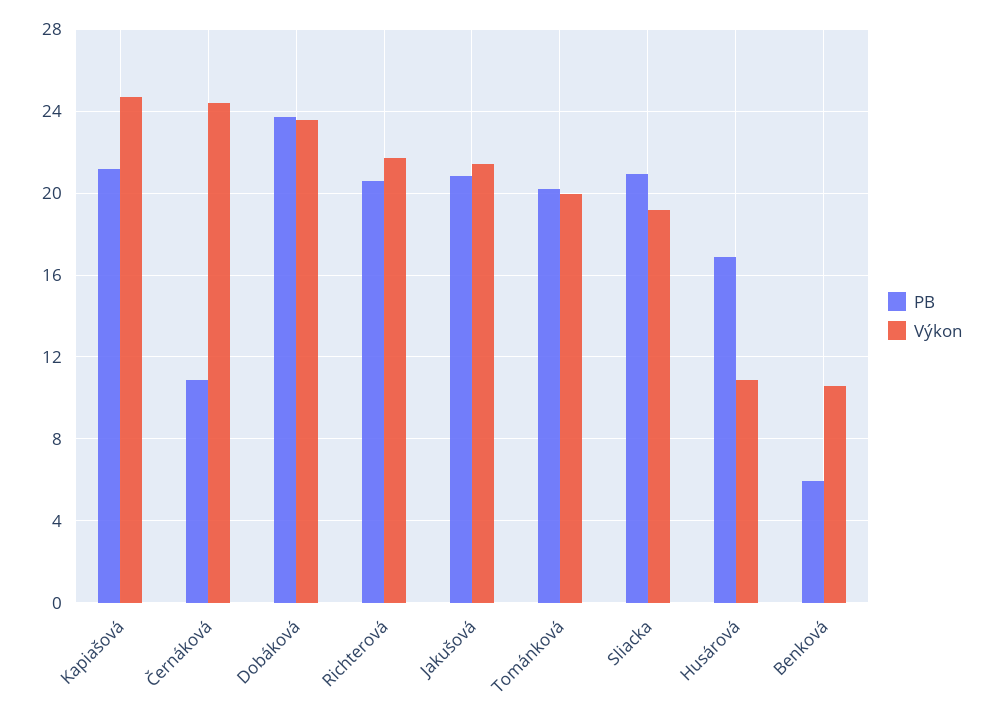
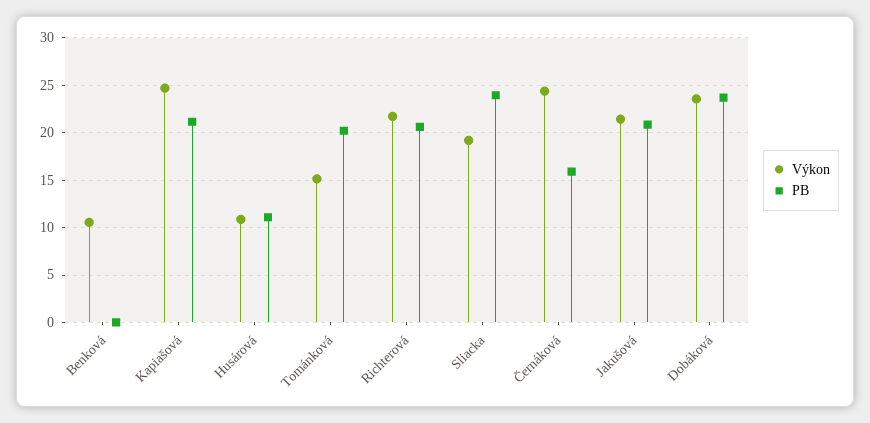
  {
    "PB": {
      "Kapiašová": 21,
-     "Černáková": 11,
+     "Černáková": 16,
      "Dobáková": 23.5,
      "Richterová": 20.5,
      "Jakušová": 21,
      "Tománková": 20,
-     "Sliacka": 21,
+     "Sliacka": 24,
-     "Husárová": 17,
+     "Husárová": 11,
-     "Benková": 6
+     "Benková": 0
    },
    "Výkon": {
      "Kapiašová": 24.5,
      "Černáková": 24.5,
      "Dobáková": 23.5,
      "Richterová": 21.5,
      "Jakušová": 21.5,
-     "Tománková": 20,
+     "Tománková": 15,
      "Sliacka": 19,
      "Husárová": 11,
      "Benková": 10.5
    }
  }

